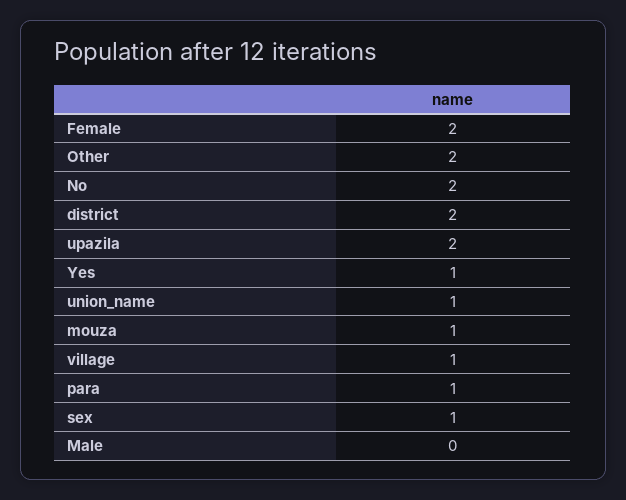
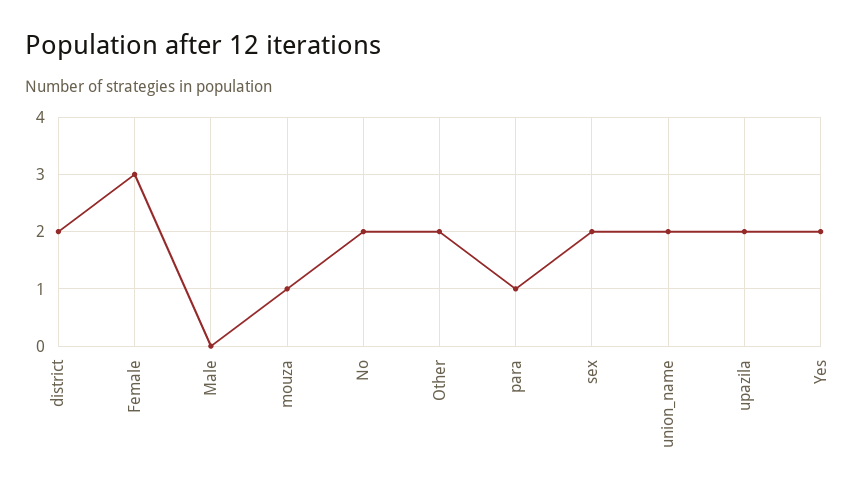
  {
-   "Female": 2,
+   "Female": 3,
    "Other": 2,
    "No": 2,
    "district": 2,
    "upazila": 2,
-   "Yes": 1,
+   "Yes": 2,
-   "union_name": 1,
+   "union_name": 2,
    "mouza": 1,
-   "village": 1,
    "para": 1,
-   "sex": 1,
+   "sex": 2,
    "Male": 0
  }

